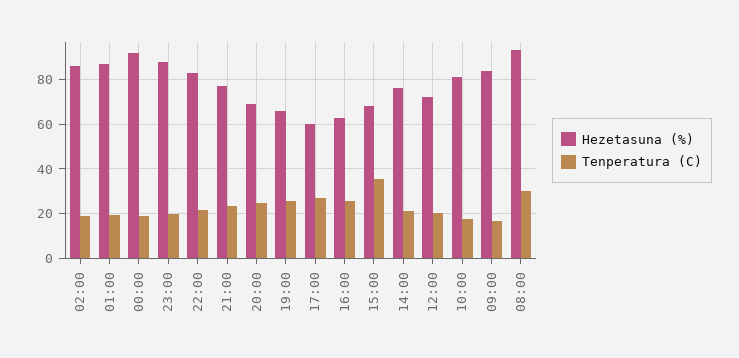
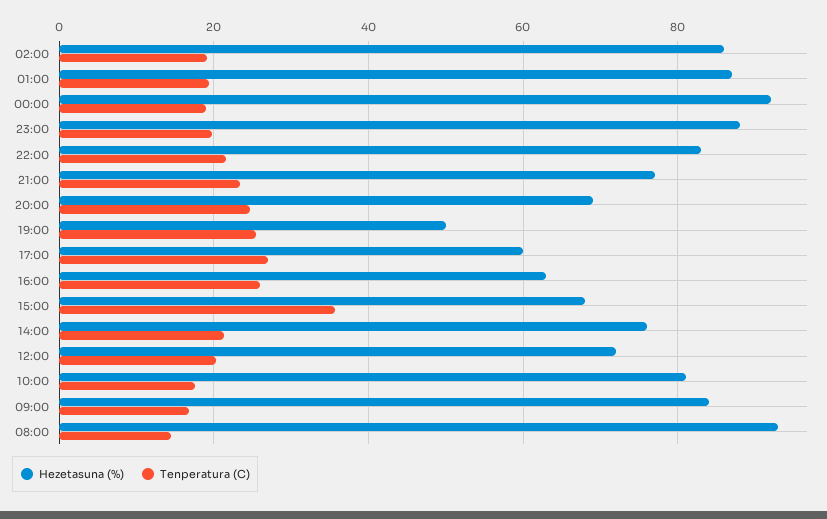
  {
    "Hezetasuna (%)": {
      "02:00": 86,
      "01:00": 88,
      "00:00": 92,
      "23:00": 88,
      "22:00": 84,
      "21:00": 78,
      "20:00": 70,
-     "19:00": 65,
+     "19:00": 50,
      "17:00": 60,
      "16:00": 64,
      "15:00": 68,
      "14:00": 76,
      "12:00": 72,
      "10:00": 82,
      "09:00": 84,
      "08:00": 94
    },
    "Tenperatura (C)": {
      "02:00": 20,
      "01:00": 20,
      "00:00": 20,
      "23:00": 20,
      "22:00": 22,
      "21:00": 24,
      "20:00": 24,
      "19:00": 26,
      "17:00": 28,
      "16:00": 26,
      "15:00": 36,
      "14:00": 22,
      "12:00": 20,
      "10:00": 18,
      "09:00": 16,
-     "08:00": 30
+     "08:00": 14
    }
  }

